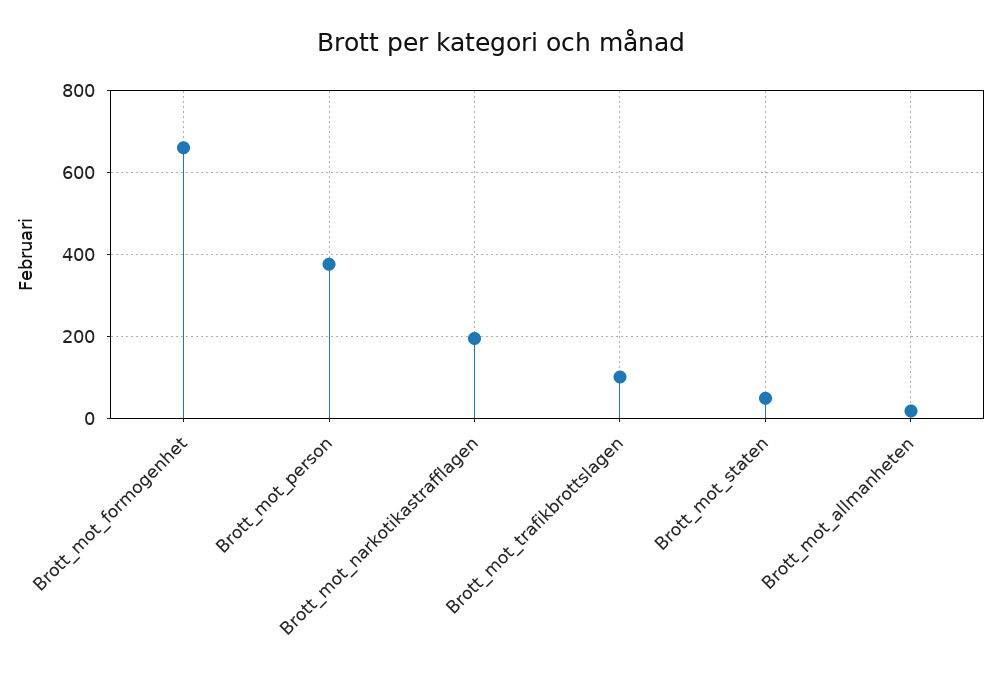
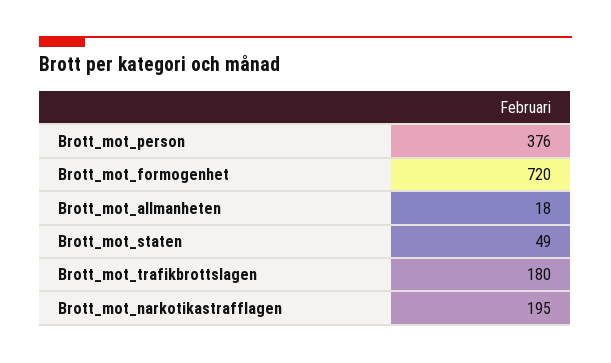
  {
-   "Brott_mot_formogenhet": 660,
+   "Brott_mot_formogenhet": 720,
    "Brott_mot_person": 376,
    "Brott_mot_narkotikastrafflagen": 195,
-   "Brott_mot_trafikbrottslagen": 100,
+   "Brott_mot_trafikbrottslagen": 180,
    "Brott_mot_staten": 49,
    "Brott_mot_allmanheten": 18
  }

